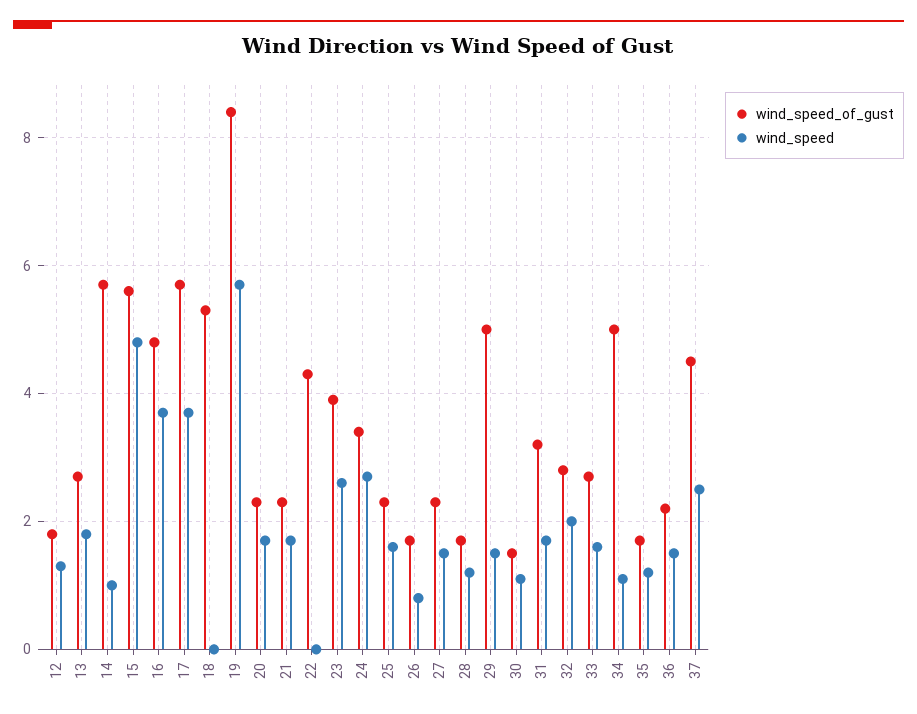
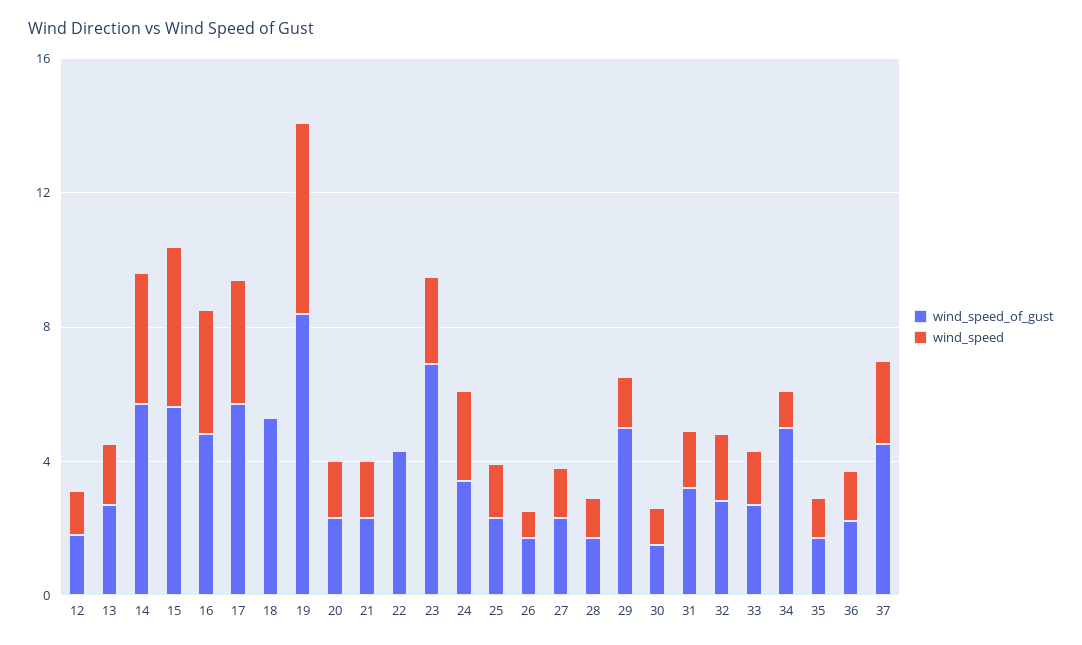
  {
    "wind_speed_of_gust": {
      "12": 2,
      "13": 2.5,
      "14": 5.5,
      "15": 5.5,
      "16": 5,
      "17": 5.5,
      "18": 5.5,
      "19": 8.5,
      "20": 2.5,
      "21": 2.5,
      "22": 4.5,
-     "23": 4,
+     "23": 7,
      "24": 3.5,
      "25": 2.5,
      "26": 1.5,
      "27": 2.5,
      "28": 1.5,
      "29": 5,
      "30": 1.5,
      "31": 3,
      "32": 3,
      "33": 2.5,
      "34": 5,
      "35": 1.5,
      "36": 2,
      "37": 4.5
    },
    "wind_speed": {
      "12": 1.5,
      "13": 2,
-     "14": 1,
+     "14": 4,
      "15": 5,
      "16": 3.5,
      "17": 3.5,
      "18": 0,
      "19": 5.5,
      "20": 1.5,
      "21": 1.5,
      "22": 0,
      "23": 2.5,
      "24": 2.5,
      "25": 1.5,
      "26": 1,
      "27": 1.5,
      "28": 1,
      "29": 1.5,
      "30": 1,
      "31": 1.5,
      "32": 2,
      "33": 1.5,
      "34": 1,
      "35": 1,
      "36": 1.5,
      "37": 2.5
    }
  }

